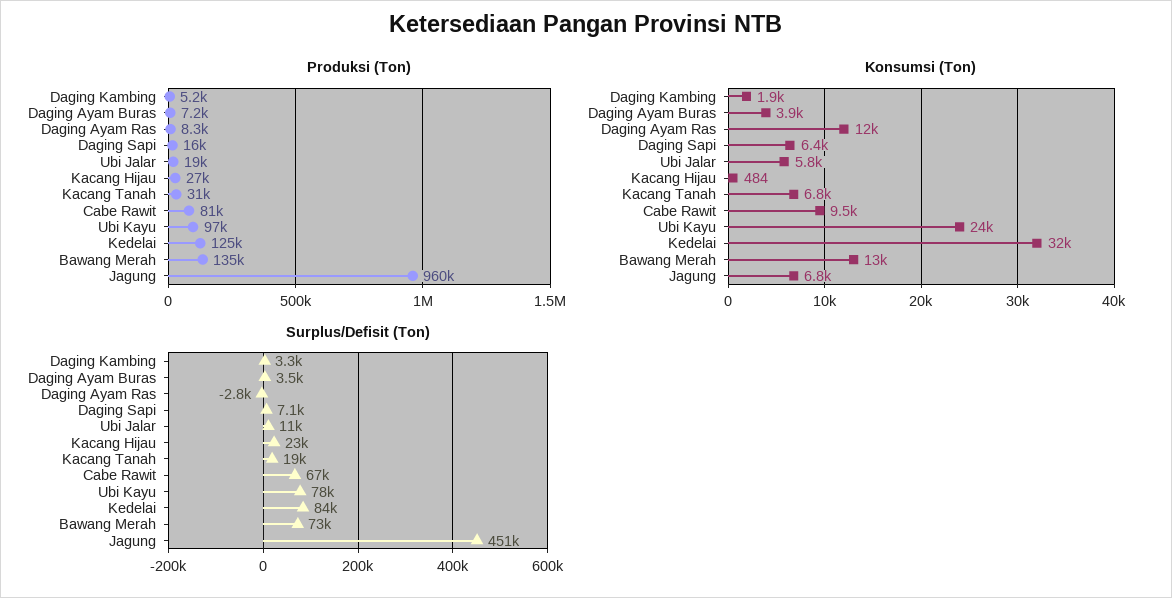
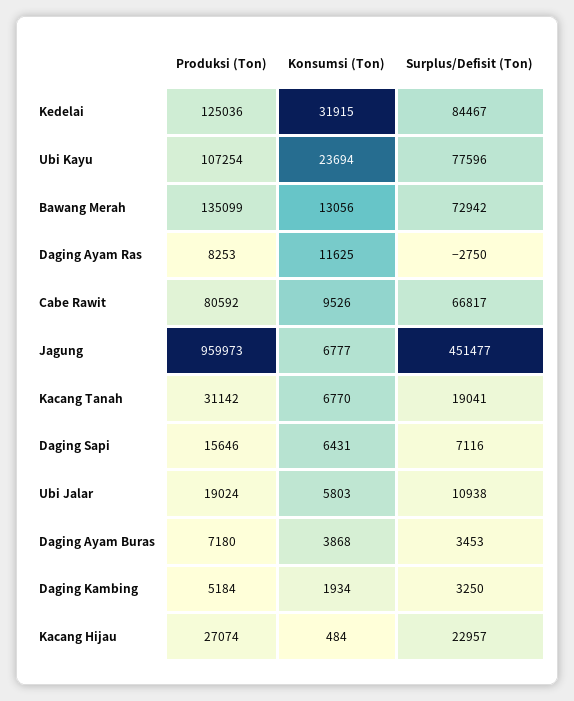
  {
    "Produksi (Ton)": {
      "Daging Kambing": 5184,
      "Daging Ayam Buras": 7180,
      "Daging Ayam Ras": 8253,
      "Daging Sapi": 15646,
      "Ubi Jalar": 19024,
      "Kacang Hijau": 27074,
      "Kacang Tanah": 31142,
      "Cabe Rawit": 80592,
-     "Ubi Kayu": 97000,
+     "Ubi Kayu": 107254,
      "Kedelai": 125036,
      "Bawang Merah": 135099,
      "Jagung": 959973
    },
    "Konsumsi (Ton)": {
      "Daging Kambing": 1934,
      "Daging Ayam Buras": 3868,
      "Daging Ayam Ras": 11625,
      "Daging Sapi": 6431,
      "Ubi Jalar": 5803,
      "Kacang Hijau": 484,
      "Kacang Tanah": 6770,
      "Cabe Rawit": 9526,
      "Ubi Kayu": 23694,
      "Kedelai": 31915,
      "Bawang Merah": 13056,
      "Jagung": 6777
    },
    "Surplus/Defisit (Ton)": {
      "Daging Kambing": 3250,
      "Daging Ayam Buras": 3453,
      "Daging Ayam Ras": -2750,
      "Daging Sapi": 7116,
      "Ubi Jalar": 10938,
      "Kacang Hijau": 22957,
      "Kacang Tanah": 19041,
      "Cabe Rawit": 66817,
      "Ubi Kayu": 77596,
      "Kedelai": 84467,
      "Bawang Merah": 72942,
      "Jagung": 451477
    }
  }

